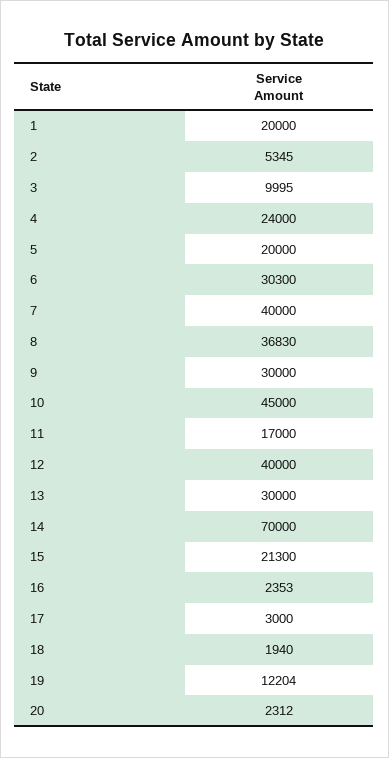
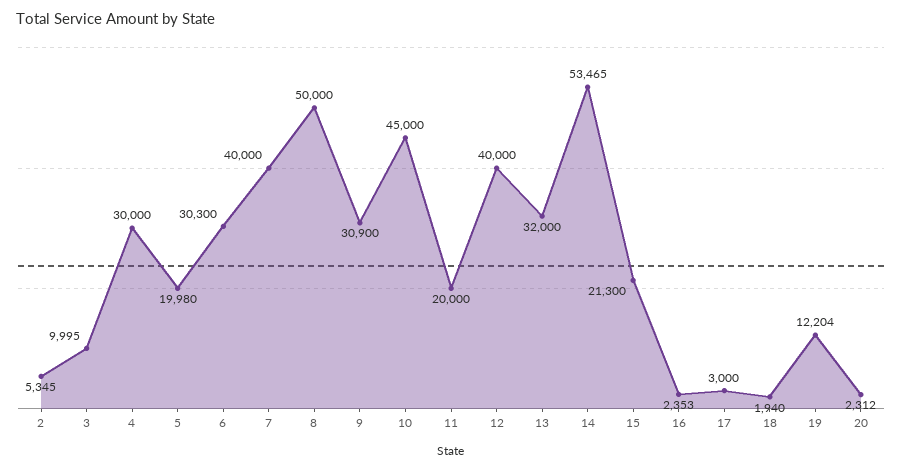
  {
-   "1": 20000,
    "2": 5345,
    "3": 9995,
-   "4": 24000,
+   "4": 30000,
-   "5": 20000,
+   "5": 19980,
    "6": 30300,
    "7": 40000,
-   "8": 36830,
+   "8": 50000,
-   "9": 30000,
+   "9": 30900,
    "10": 45000,
-   "11": 17000,
+   "11": 20000,
    "12": 40000,
-   "13": 30000,
+   "13": 32000,
-   "14": 70000,
+   "14": 53465,
    "15": 21300,
    "16": 2353,
    "17": 3000,
    "18": 1940,
    "19": 12204,
    "20": 2312
  }

